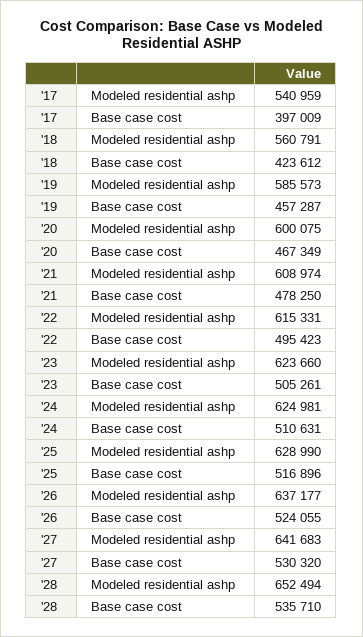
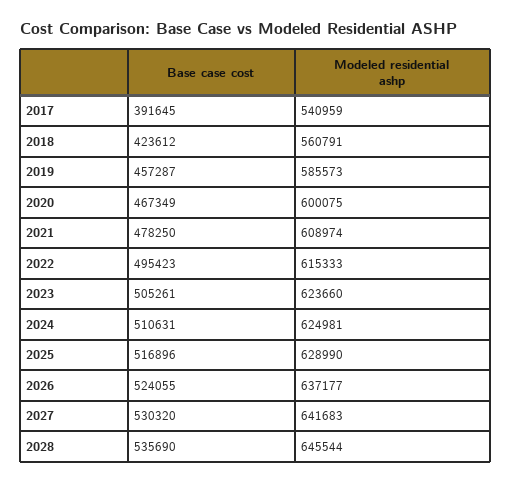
  {
    "'17": {
      "Modeled residential ashp": 540959,
-     "Base case cost": 397009
+     "Base case cost": 391645
    },
    "'18": {
      "Modeled residential ashp": 560791,
      "Base case cost": 423612
    },
    "'19": {
      "Modeled residential ashp": 585573,
      "Base case cost": 457287
    },
    "'20": {
      "Modeled residential ashp": 600075,
      "Base case cost": 467349
    },
    "'21": {
      "Modeled residential ashp": 608974,
      "Base case cost": 478250
    },
    "'22": {
-     "Modeled residential ashp": 615331,
+     "Modeled residential ashp": 615333,
      "Base case cost": 495423
    },
    "'23": {
      "Modeled residential ashp": 623660,
      "Base case cost": 505261
    },
    "'24": {
      "Modeled residential ashp": 624981,
      "Base case cost": 510631
    },
    "'25": {
      "Modeled residential ashp": 628990,
      "Base case cost": 516896
    },
    "'26": {
      "Modeled residential ashp": 637177,
      "Base case cost": 524055
    },
    "'27": {
      "Modeled residential ashp": 641683,
      "Base case cost": 530320
    },
    "'28": {
-     "Modeled residential ashp": 652494,
+     "Modeled residential ashp": 645544,
-     "Base case cost": 535710
+     "Base case cost": 535690
    }
  }

